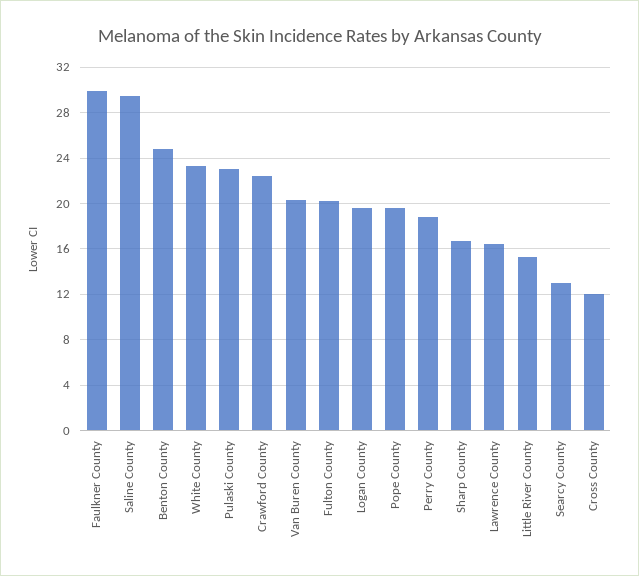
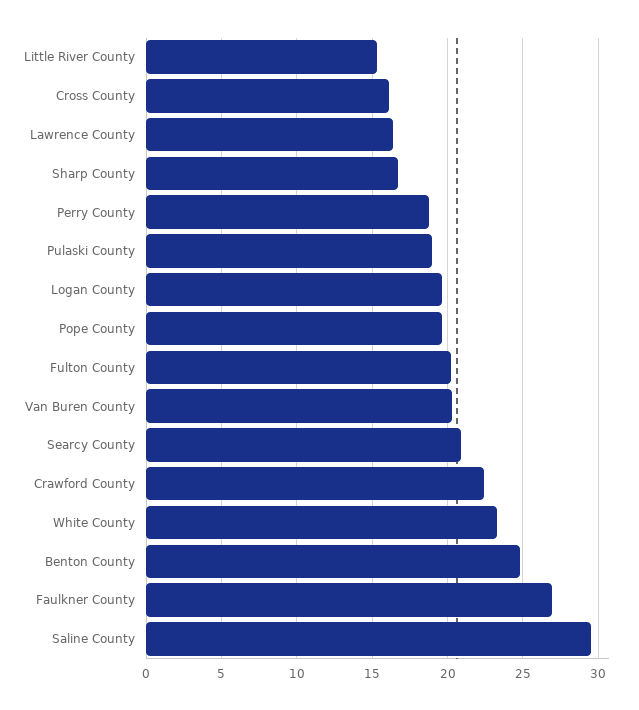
  {
-   "Faulkner County": 30,
+   "Faulkner County": 27,
    "Saline County": 29.5,
    "Benton County": 25,
    "White County": 23.5,
-   "Pulaski County": 23,
+   "Pulaski County": 19,
    "Crawford County": 22.5,
    "Van Buren County": 20.5,
    "Fulton County": 20,
    "Logan County": 19.5,
    "Pope County": 19.5,
    "Perry County": 19,
    "Sharp County": 16.5,
    "Lawrence County": 16.5,
    "Little River County": 15.5,
-   "Searcy County": 13,
+   "Searcy County": 21,
-   "Cross County": 12
+   "Cross County": 16
  }

